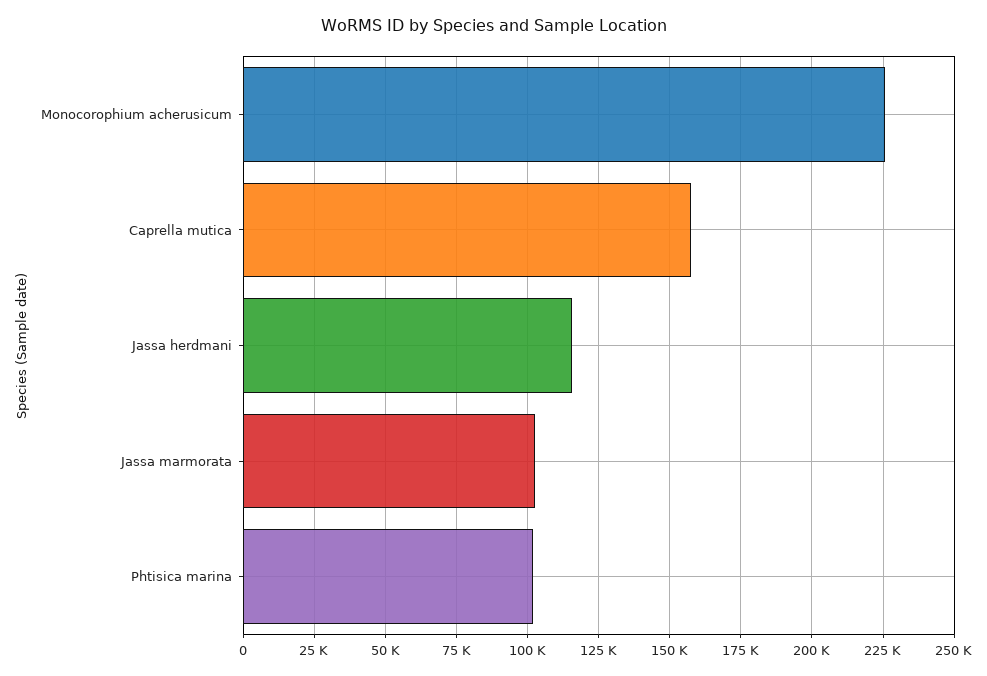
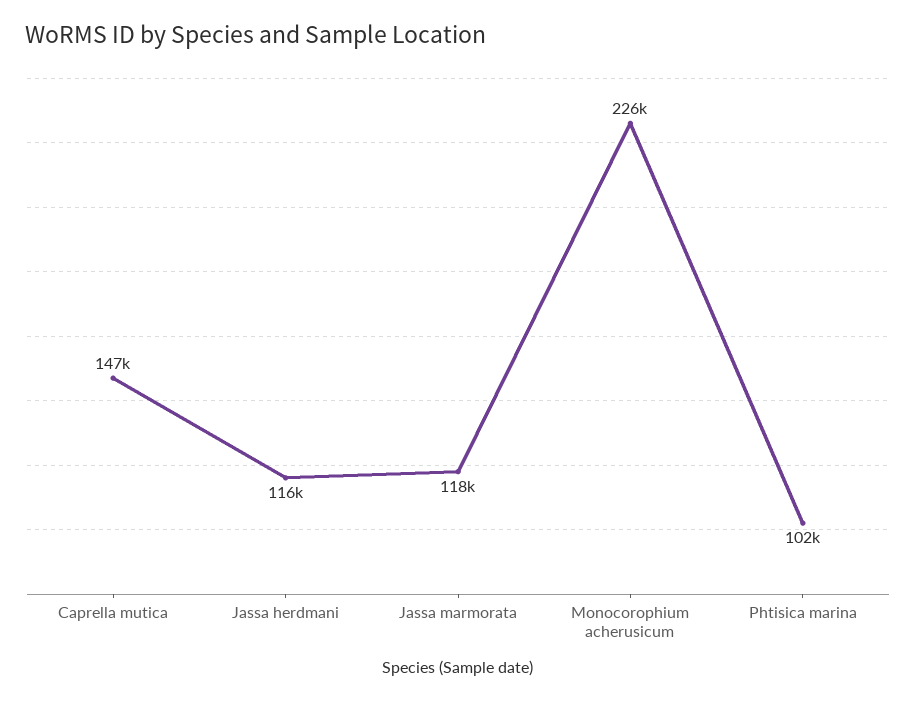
  {
    "Monocorophium acherusicum": 226000,
-   "Caprella mutica": 157500,
+   "Caprella mutica": 147000,
    "Jassa herdmani": 116000,
-   "Jassa marmorata": 102500,
+   "Jassa marmorata": 118000,
    "Phtisica marina": 102000
  }

